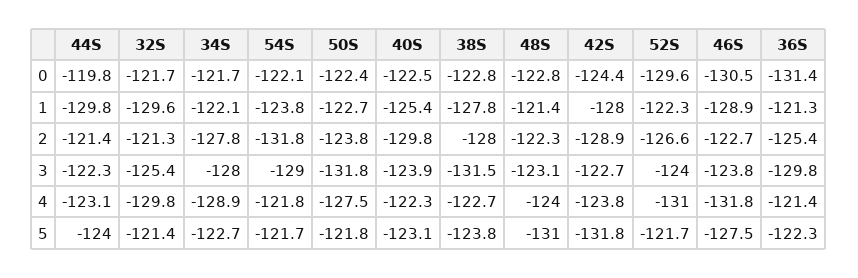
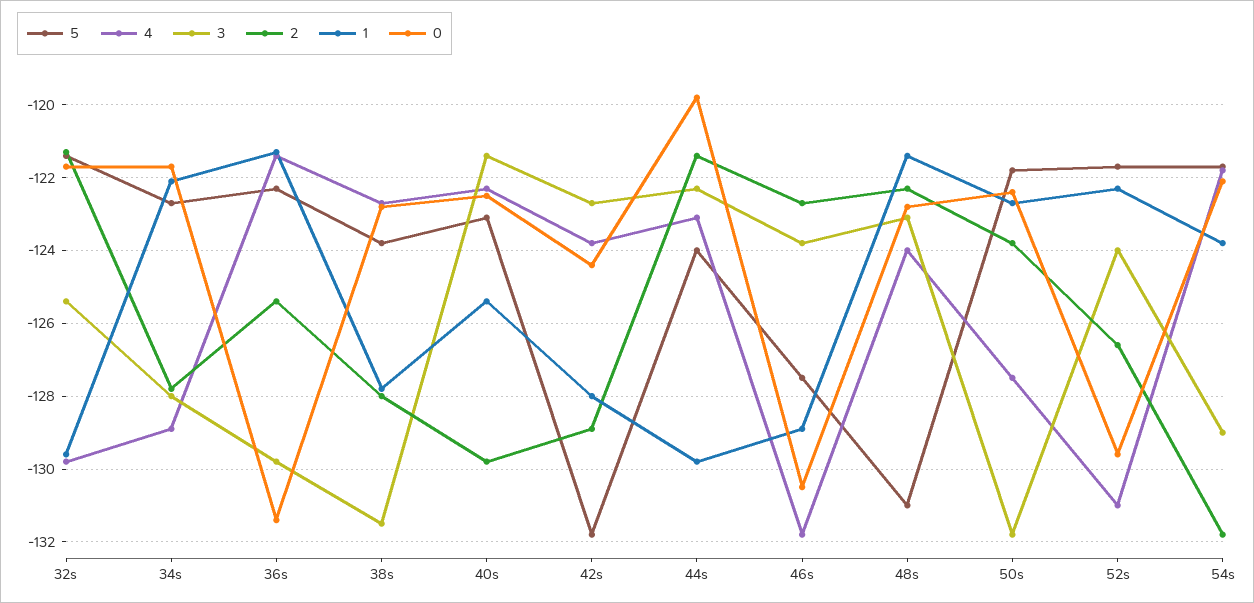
  {
    "0": {
      "44S": -119.8,
      "32S": -121.7,
      "34S": -121.7,
      "54S": -122.1,
      "50S": -122.4,
      "40S": -122.5,
      "38S": -122.8,
      "48S": -122.8,
      "42S": -124.4,
      "52S": -129.6,
      "46S": -130.5,
      "36S": -131.4
    },
    "1": {
      "44S": -129.8,
      "32S": -129.6,
      "34S": -122.1,
      "54S": -123.8,
      "50S": -122.7,
      "40S": -125.4,
      "38S": -127.8,
      "48S": -121.4,
      "42S": -128,
      "52S": -122.3,
      "46S": -128.9,
      "36S": -121.3
    },
    "2": {
      "44S": -121.4,
      "32S": -121.3,
      "34S": -127.8,
      "54S": -131.8,
      "50S": -123.8,
      "40S": -129.8,
      "38S": -128,
      "48S": -122.3,
      "42S": -128.9,
      "52S": -126.6,
      "46S": -122.7,
      "36S": -125.4
    },
    "3": {
      "44S": -122.3,
      "32S": -125.4,
      "34S": -128,
      "54S": -129,
      "50S": -131.8,
-     "40S": -123.9,
+     "40S": -121.5,
      "38S": -131.5,
      "48S": -123.1,
      "42S": -122.7,
      "52S": -124,
      "46S": -123.8,
      "36S": -129.8
    },
    "4": {
      "44S": -123.1,
      "32S": -129.8,
      "34S": -128.9,
      "54S": -121.8,
      "50S": -127.5,
      "40S": -122.3,
      "38S": -122.7,
      "48S": -124,
      "42S": -123.8,
      "52S": -131,
      "46S": -131.8,
      "36S": -121.4
    },
    "5": {
      "44S": -124,
      "32S": -121.4,
      "34S": -122.7,
      "54S": -121.7,
      "50S": -121.8,
      "40S": -123.1,
      "38S": -123.8,
      "48S": -131,
      "42S": -131.8,
      "52S": -121.7,
      "46S": -127.5,
      "36S": -122.3
    }
  }

